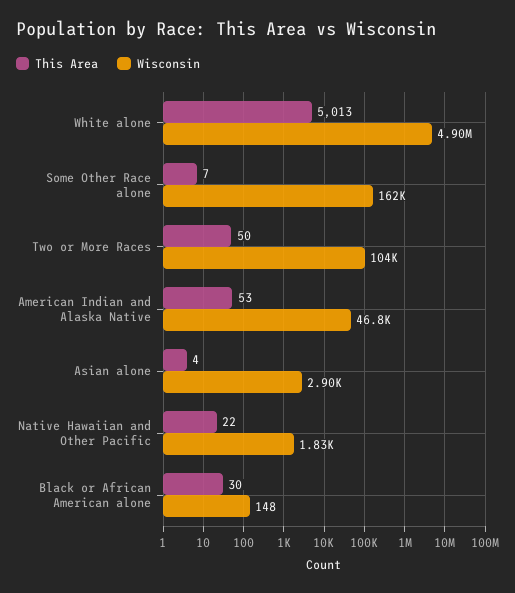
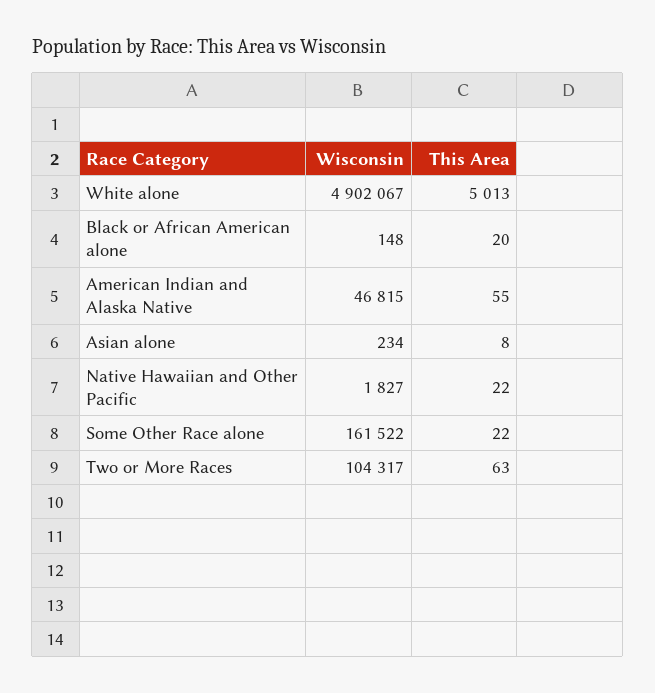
  {
    "This Area": {
      "White alone": 5013,
-     "Some Other Race alone": 7,
+     "Some Other Race alone": 22,
-     "Two or More Races": 50,
+     "Two or More Races": 63,
-     "American Indian and Alaska Native": 53,
+     "American Indian and Alaska Native": 55,
-     "Asian alone": 4,
+     "Asian alone": 8,
      "Native Hawaiian and Other Pacific": 22,
-     "Black or African American alone": 30
+     "Black or African American alone": 20
    },
    "Wisconsin": {
      "White alone": 4902067,
      "Some Other Race alone": 161522,
      "Two or More Races": 104317,
      "American Indian and Alaska Native": 46815,
-     "Asian alone": 2900,
+     "Asian alone": 234,
      "Native Hawaiian and Other Pacific": 1827,
      "Black or African American alone": 148
    }
  }

